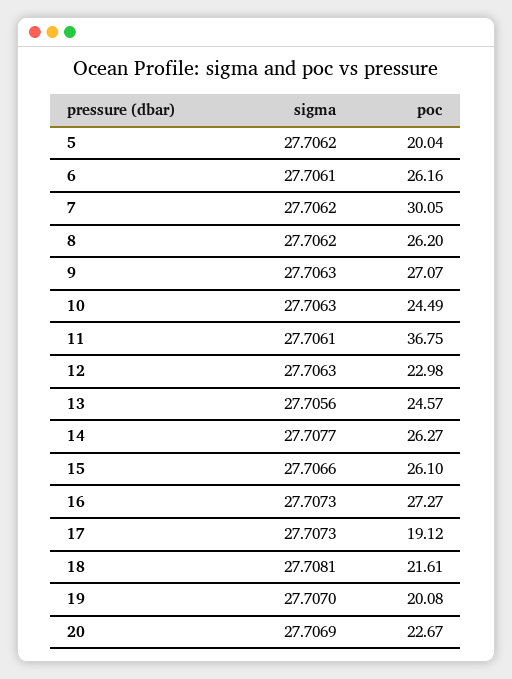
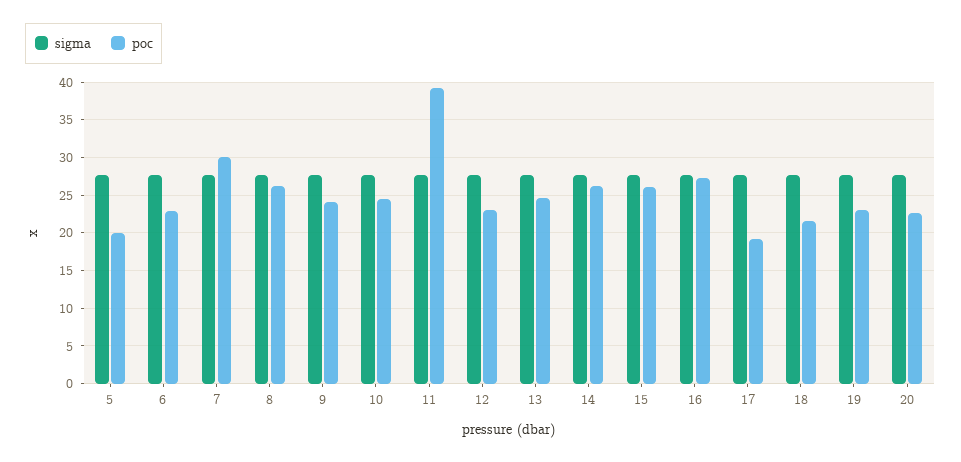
  {
    "sigma": {
      "5": 27.7062,
      "6": 27.7061,
      "7": 27.7062,
      "8": 27.7062,
      "9": 27.7063,
      "10": 27.7063,
      "11": 27.7061,
      "12": 27.7063,
      "13": 27.7056,
      "14": 27.7077,
      "15": 27.7066,
      "16": 27.7073,
      "17": 27.7073,
      "18": 27.7081,
      "19": 27.707,
      "20": 27.7069
    },
    "poc": {
      "5": 20.04,
-     "6": 26.16,
+     "6": 23,
      "7": 30.05,
      "8": 26.2,
-     "9": 27.07,
+     "9": 24,
      "10": 24.49,
-     "11": 36.75,
+     "11": 39,
      "12": 22.98,
      "13": 24.57,
      "14": 26.27,
      "15": 26.1,
      "16": 27.27,
      "17": 19.12,
      "18": 21.61,
-     "19": 20.08,
+     "19": 23,
      "20": 22.67
    }
  }

